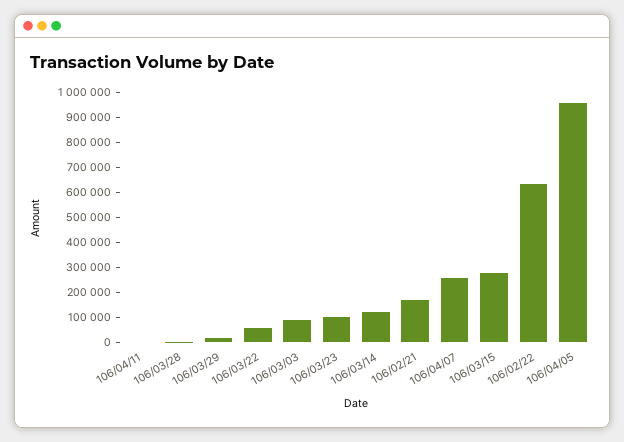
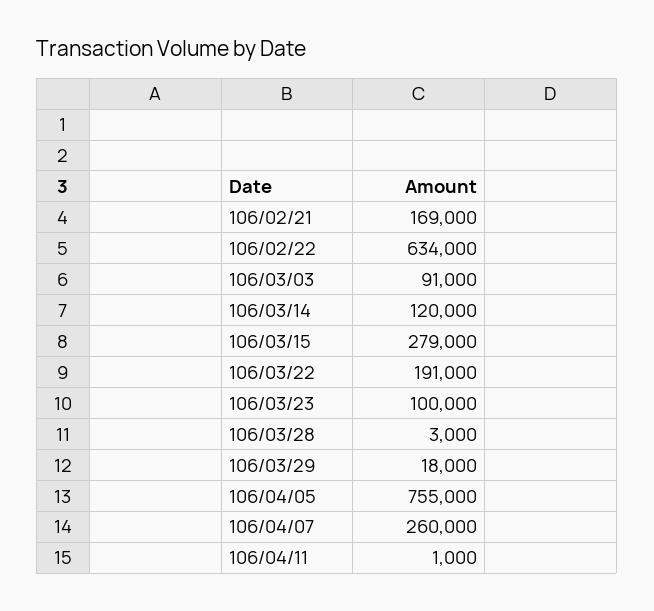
  {
    "106/04/11": 1000,
    "106/03/28": 3000,
    "106/03/29": 18000,
-   "106/03/22": 50000,
+   "106/03/22": 191000,
    "106/03/03": 91000,
    "106/03/23": 100000,
    "106/03/14": 120000,
    "106/02/21": 169000,
    "106/04/07": 260000,
    "106/03/15": 279000,
    "106/02/22": 634000,
-   "106/04/05": 950000
+   "106/04/05": 755000
  }

